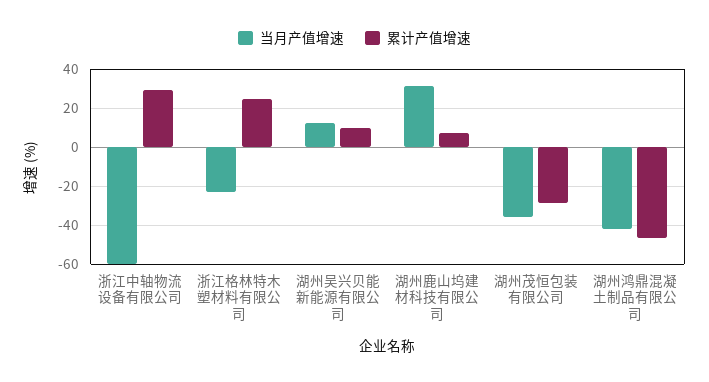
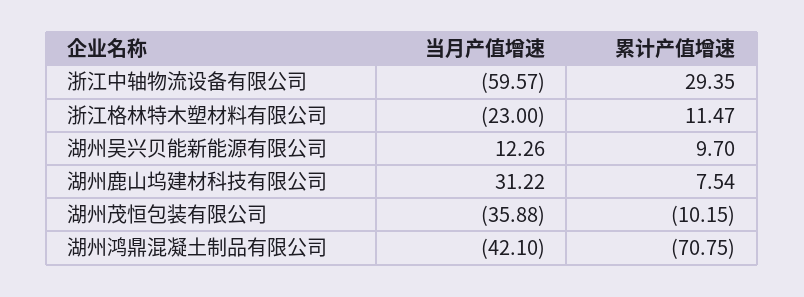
  {
    "当月产值增速": {
      "浙江中轴物流设备有限公司": -59.57,
      "浙江格林特木塑材料有限公司": -23,
      "湖州吴兴贝能新能源有限公司": 12.26,
      "湖州鹿山坞建材科技有限公司": 31.22,
      "湖州茂恒包装有限公司": -35.88,
      "湖州鸿鼎混凝土制品有限公司": -42.1
    },
    "累计产值增速": {
      "浙江中轴物流设备有限公司": 29.35,
-     "浙江格林特木塑材料有限公司": 25,
+     "浙江格林特木塑材料有限公司": 11.47,
      "湖州吴兴贝能新能源有限公司": 9.7,
      "湖州鹿山坞建材科技有限公司": 7.54,
-     "湖州茂恒包装有限公司": -30,
+     "湖州茂恒包装有限公司": -10.15,
-     "湖州鸿鼎混凝土制品有限公司": -45
+     "湖州鸿鼎混凝土制品有限公司": -70.75
    }
  }

